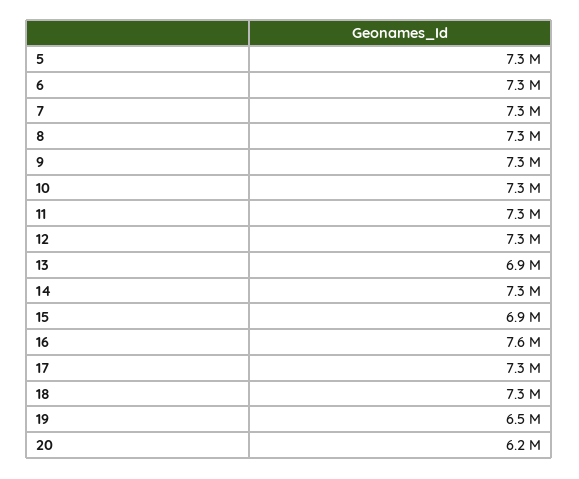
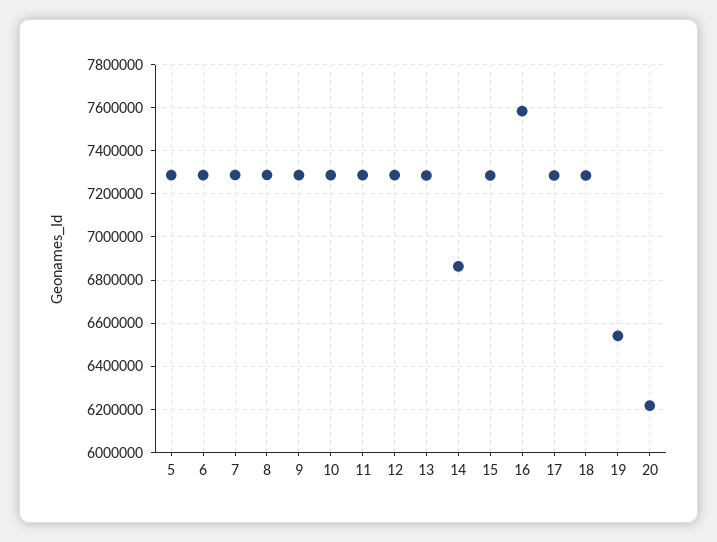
  {
    "5": 7300000,
    "6": 7300000,
    "7": 7300000,
    "8": 7300000,
    "9": 7300000,
    "10": 7300000,
    "11": 7300000,
    "12": 7300000,
-   "13": 6900000,
+   "13": 7300000,
-   "14": 7300000,
+   "14": 6850000,
-   "15": 6900000,
+   "15": 7300000,
    "16": 7600000,
    "17": 7300000,
    "18": 7300000,
    "19": 6500000,
    "20": 6200000
  }

